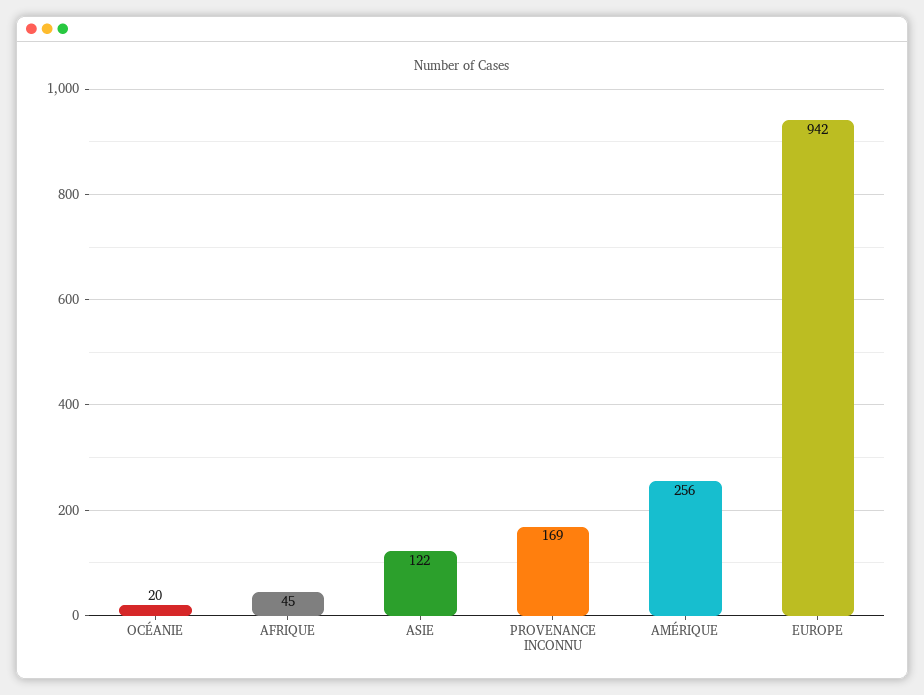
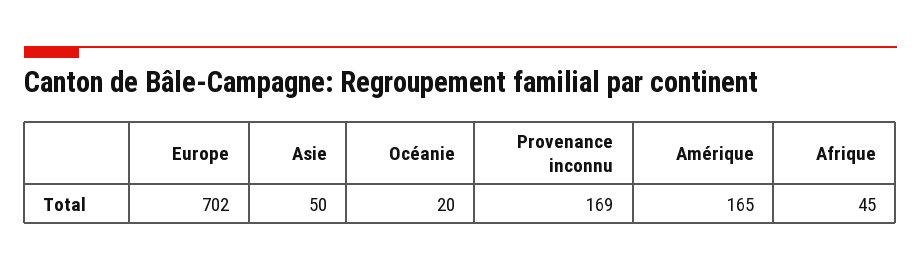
  {
    "OCÉANIE": 20,
    "AFRIQUE": 45,
-   "ASIE": 122,
+   "ASIE": 50,
    "PROVENANCE INCONNU": 169,
-   "AMÉRIQUE": 256,
+   "AMÉRIQUE": 165,
-   "EUROPE": 942
+   "EUROPE": 702
  }

